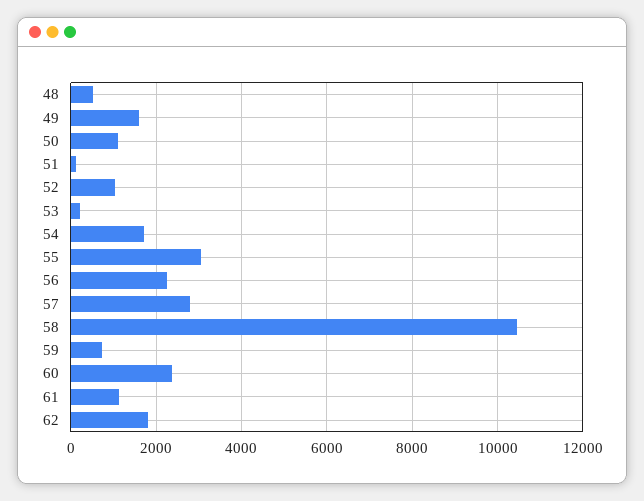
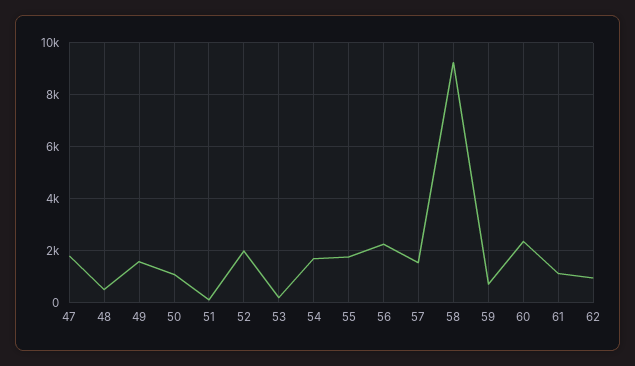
  {
    "48": 600,
    "49": 1600,
    "50": 1200,
    "51": 200,
-   "52": 1000,
+   "52": 2000,
    "53": 200,
    "54": 1800,
-   "55": 3000,
+   "55": 1750,
    "56": 2200,
-   "57": 2800,
+   "57": 1500,
-   "58": 10400,
+   "58": 9250,
    "59": 800,
    "60": 2400,
    "61": 1200,
-   "62": 1800
+   "62": 1000,
+   "47": 1750
  }

